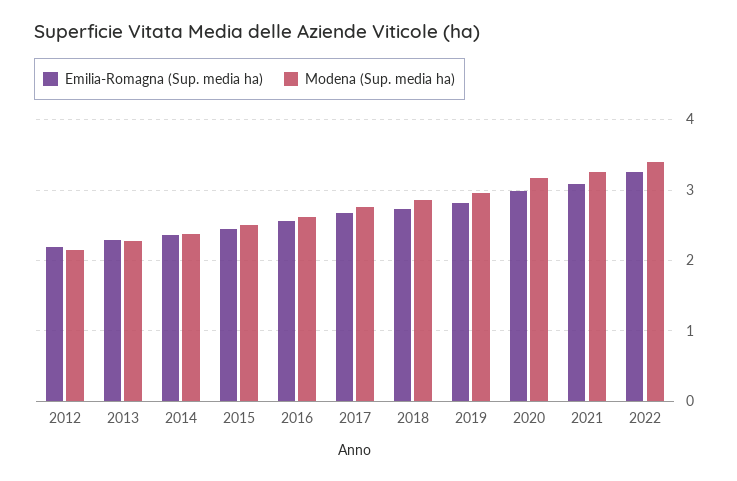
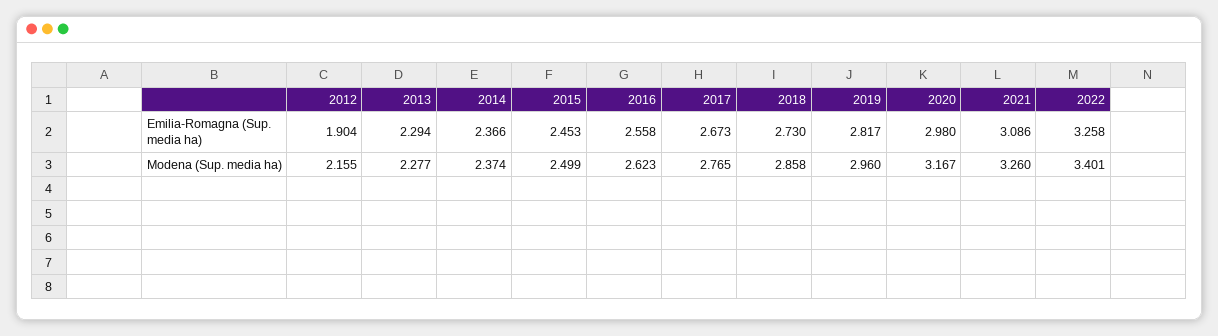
  {
    "Emilia-Romagna (Sup. media ha)": {
-     "2012": 2.2,
+     "2012": 1.904,
      "2013": 2.294,
      "2014": 2.366,
      "2015": 2.453,
      "2016": 2.558,
      "2017": 2.673,
      "2018": 2.73,
      "2019": 2.817,
      "2020": 2.98,
      "2021": 3.086,
      "2022": 3.258
    },
    "Modena (Sup. media ha)": {
      "2012": 2.155,
      "2013": 2.277,
      "2014": 2.374,
      "2015": 2.499,
      "2016": 2.623,
      "2017": 2.765,
      "2018": 2.858,
      "2019": 2.96,
      "2020": 3.167,
      "2021": 3.26,
      "2022": 3.401
    }
  }

